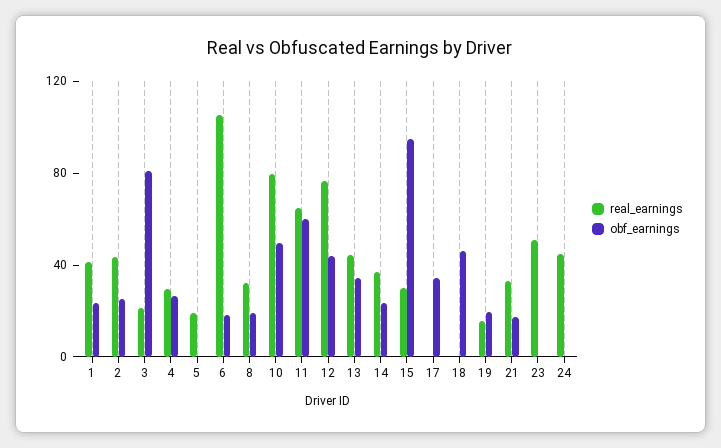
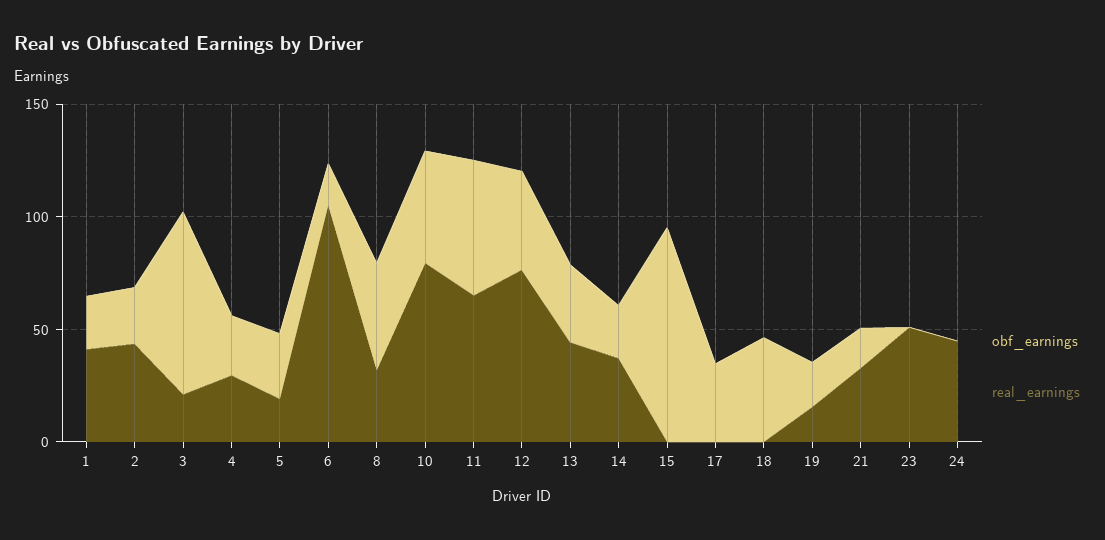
  {
    "real_earnings": {
      "1": 40,
      "2": 40,
      "3": 20,
      "4": 30,
      "5": 20,
      "6": 110,
      "8": 30,
      "10": 80,
      "11": 70,
      "12": 80,
      "13": 40,
      "14": 40,
-     "15": 30,
+     "15": 0,
      "17": 0,
      "18": 0,
      "19": 20,
      "21": 30,
      "23": 50,
      "24": 40
    },
    "obf_earnings": {
      "1": 20,
      "2": 30,
      "3": 80,
      "4": 30,
-     "5": 0,
+     "5": 30,
      "6": 20,
-     "8": 20,
+     "8": 50,
      "10": 50,
      "11": 60,
      "12": 40,
      "13": 30,
      "14": 20,
      "15": 100,
      "17": 30,
      "18": 50,
      "19": 20,
      "21": 20,
      "23": 0,
      "24": 0
    }
  }

